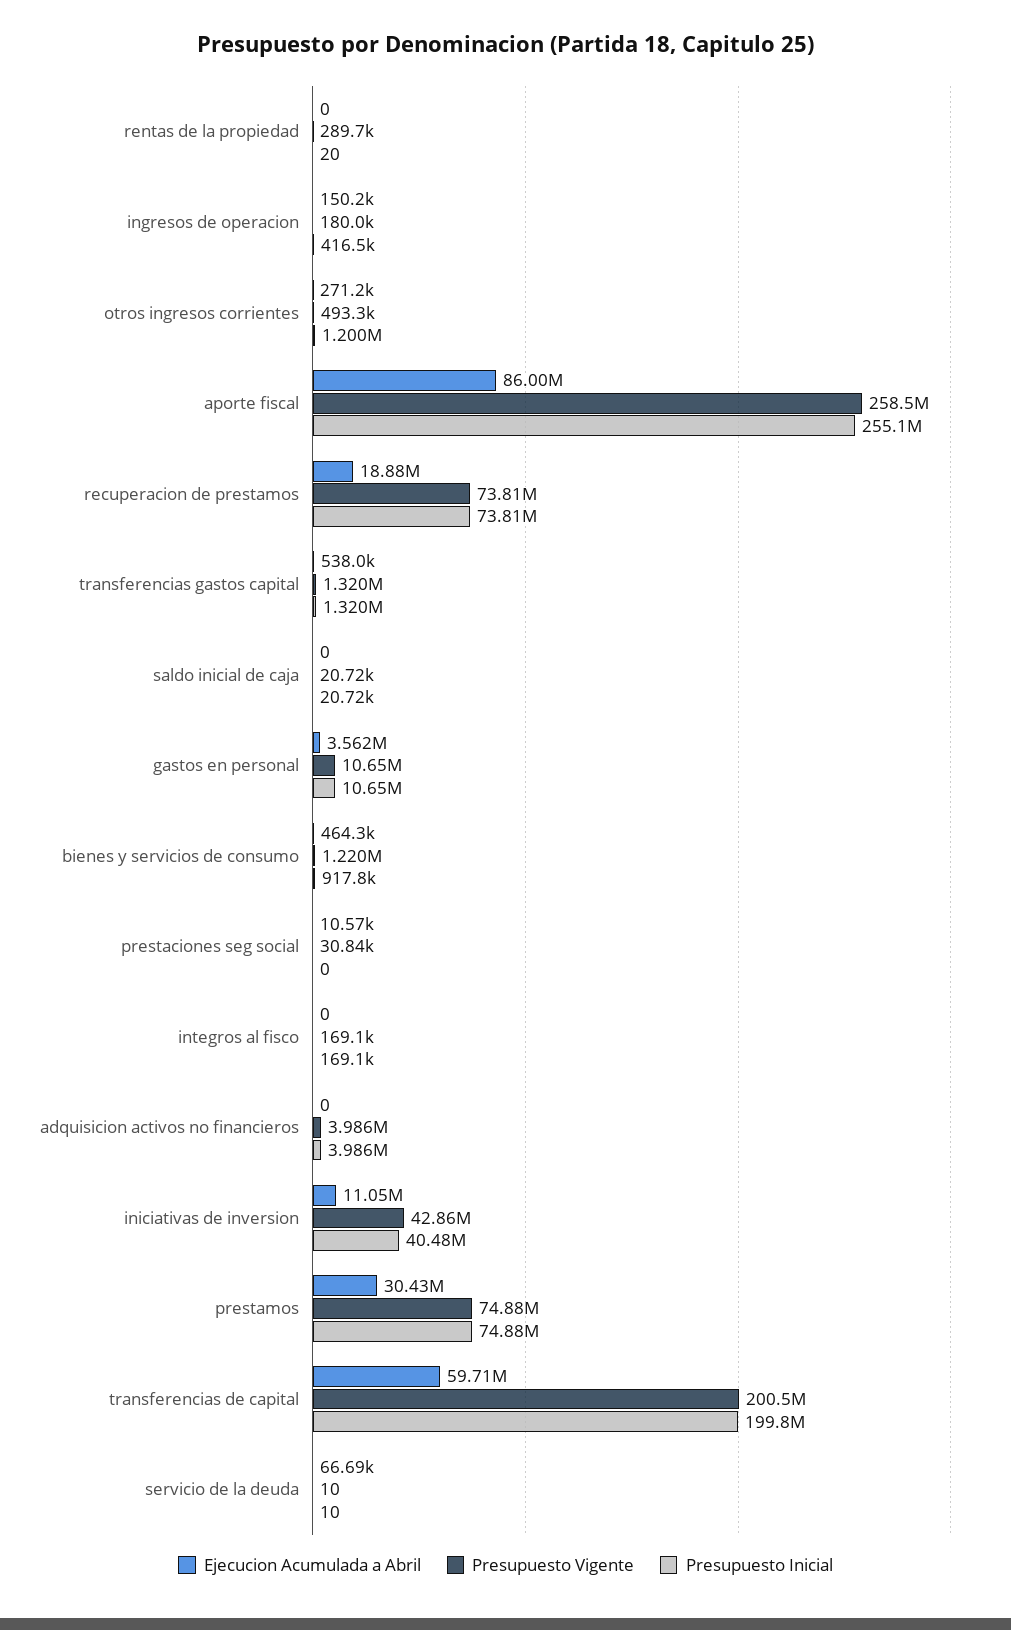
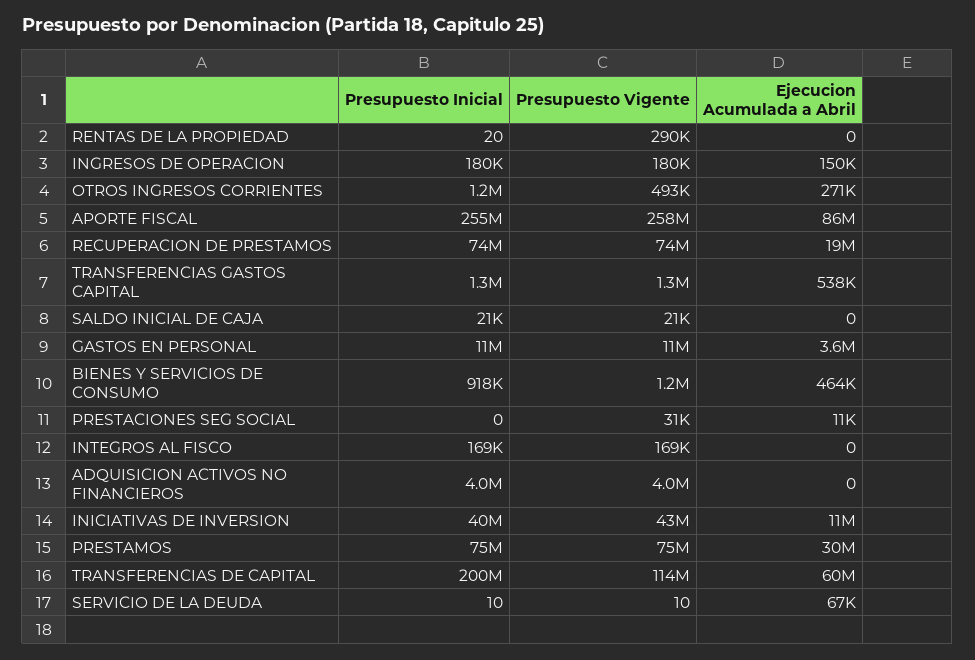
  {
    "Ejecucion Acumulada a Abril": {
      "rentas de la propiedad": 0,
      "ingresos de operacion": 150200,
      "otros ingresos corrientes": 271200,
      "aporte fiscal": 86000000,
      "recuperacion de prestamos": 18880000,
      "transferencias gastos capital": 538000,
      "saldo inicial de caja": 0,
      "gastos en personal": 3562000,
      "bienes y servicios de consumo": 464300,
      "prestaciones seg social": 10570,
      "integros al fisco": 0,
      "adquisicion activos no financieros": 0,
      "iniciativas de inversion": 11050000,
      "prestamos": 30430000,
      "transferencias de capital": 59710000,
      "servicio de la deuda": 66690
    },
    "Presupuesto Vigente": {
      "rentas de la propiedad": 289700,
      "ingresos de operacion": 180000,
      "otros ingresos corrientes": 493300,
      "aporte fiscal": 258500000,
      "recuperacion de prestamos": 73810000,
      "transferencias gastos capital": 1320000,
      "saldo inicial de caja": 20720,
      "gastos en personal": 10650000,
      "bienes y servicios de consumo": 1220000,
      "prestaciones seg social": 30840,
      "integros al fisco": 169100,
      "adquisicion activos no financieros": 3986000,
      "iniciativas de inversion": 42860000,
      "prestamos": 74880000,
-     "transferencias de capital": 200500000,
+     "transferencias de capital": 114000000,
      "servicio de la deuda": 10
    },
    "Presupuesto Inicial": {
      "rentas de la propiedad": 20,
-     "ingresos de operacion": 416500,
+     "ingresos de operacion": 180000,
      "otros ingresos corrientes": 1200000,
      "aporte fiscal": 255100000,
      "recuperacion de prestamos": 73810000,
      "transferencias gastos capital": 1320000,
      "saldo inicial de caja": 20720,
      "gastos en personal": 10650000,
      "bienes y servicios de consumo": 917800,
      "prestaciones seg social": 0,
      "integros al fisco": 169100,
      "adquisicion activos no financieros": 3986000,
      "iniciativas de inversion": 40480000,
      "prestamos": 74880000,
      "transferencias de capital": 199800000,
      "servicio de la deuda": 10
    }
  }

